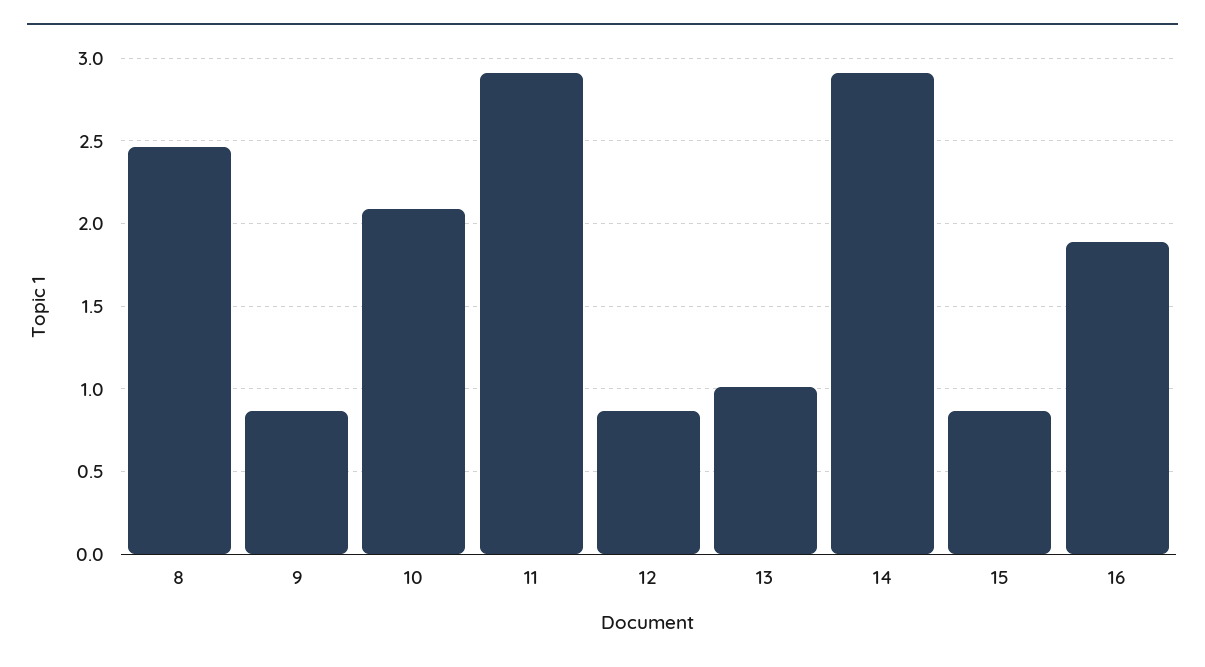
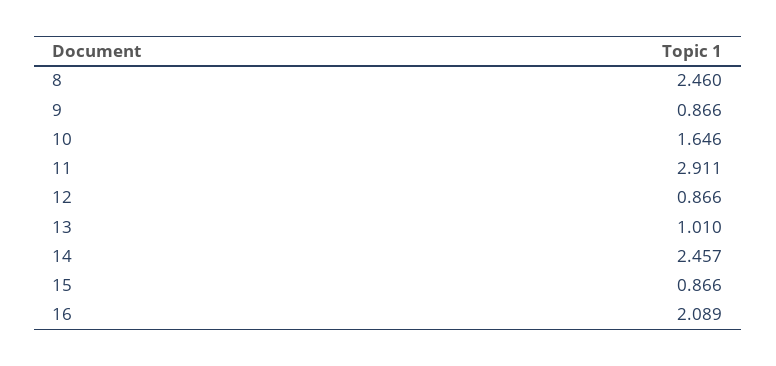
  {
    "8": 2.46,
    "9": 0.866,
-   "10": 2.1,
+   "10": 1.646,
    "11": 2.911,
    "12": 0.866,
    "13": 1.01,
-   "14": 2.9,
+   "14": 2.457,
    "15": 0.866,
-   "16": 1.9
+   "16": 2.089
  }

